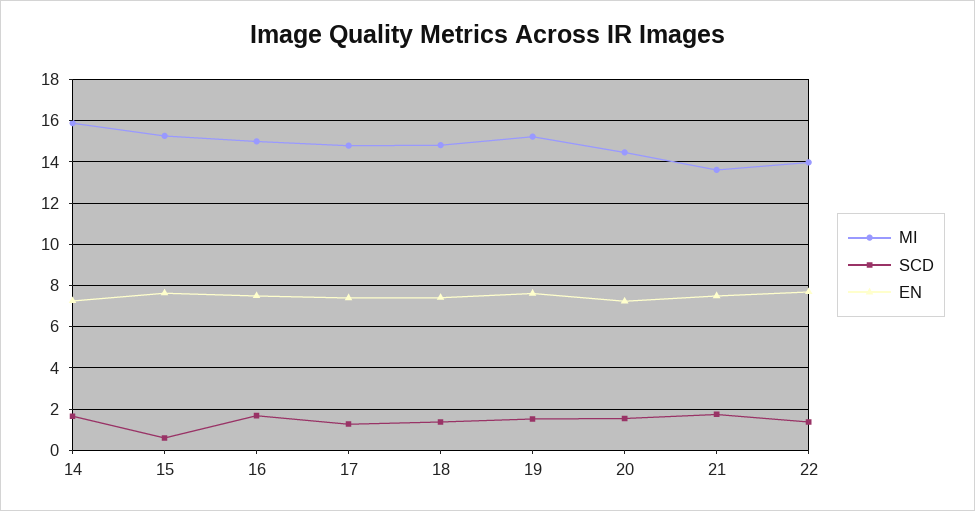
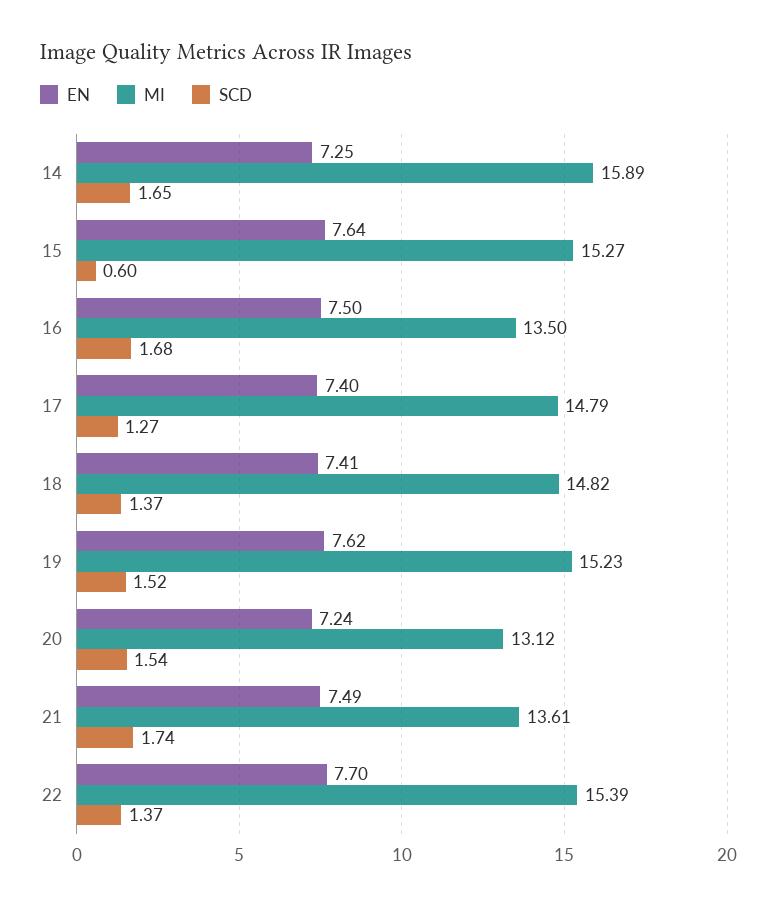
  {
    "MI": {
      "14": 15.89,
      "15": 15.27,
-     "16": 15,
+     "16": 13.5,
      "17": 14.79,
      "18": 14.82,
      "19": 15.23,
-     "20": 14.5,
+     "20": 13.12,
      "21": 13.61,
-     "22": 14
+     "22": 15.39
    },
    "SCD": {
      "14": 1.65,
      "15": 0.6,
      "16": 1.68,
      "17": 1.27,
      "18": 1.37,
      "19": 1.52,
      "20": 1.54,
      "21": 1.74,
      "22": 1.37
    },
    "EN": {
      "14": 7.25,
      "15": 7.64,
      "16": 7.5,
      "17": 7.4,
      "18": 7.41,
      "19": 7.62,
      "20": 7.24,
      "21": 7.49,
      "22": 7.7
    }
  }

